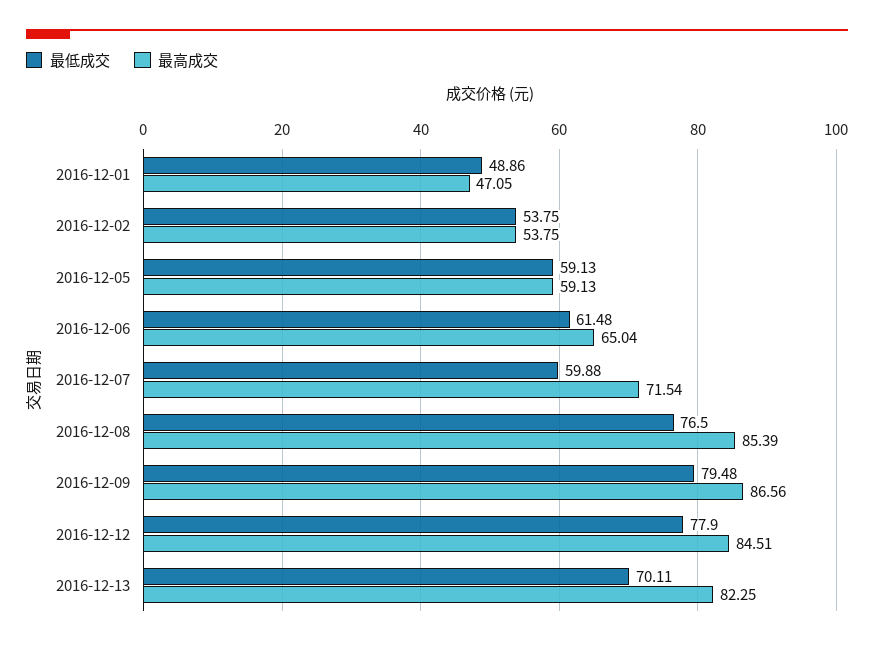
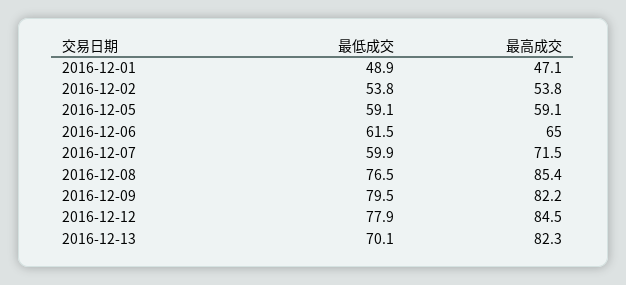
  {
    "最低成交": {
      "2016-12-01": 48.86,
      "2016-12-02": 53.75,
      "2016-12-05": 59.13,
      "2016-12-06": 61.48,
      "2016-12-07": 59.88,
      "2016-12-08": 76.5,
      "2016-12-09": 79.48,
      "2016-12-12": 77.9,
      "2016-12-13": 70.11
    },
    "最高成交": {
      "2016-12-01": 47.05,
      "2016-12-02": 53.75,
      "2016-12-05": 59.13,
      "2016-12-06": 65.04,
      "2016-12-07": 71.54,
      "2016-12-08": 85.39,
-     "2016-12-09": 86.56,
+     "2016-12-09": 82.2,
      "2016-12-12": 84.51,
      "2016-12-13": 82.25
    }
  }

